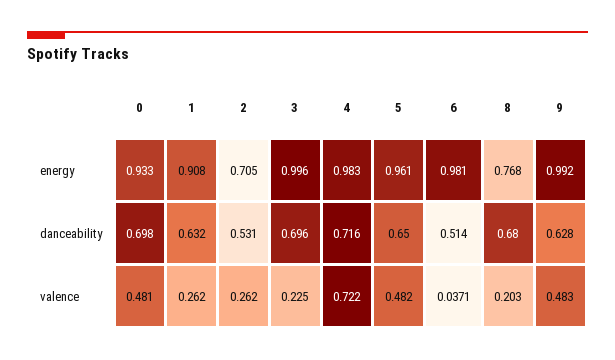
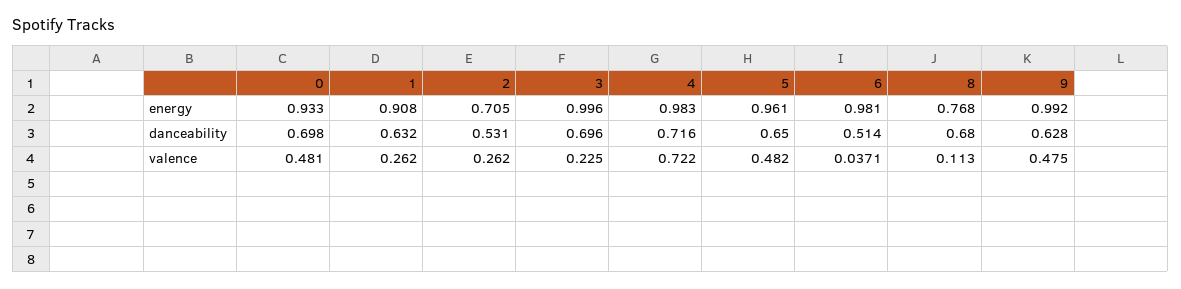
  {
    "0": {
      "energy": 0.933,
      "danceability": 0.698,
      "valence": 0.481
    },
    "1": {
      "energy": 0.908,
      "danceability": 0.632,
      "valence": 0.262
    },
    "2": {
      "energy": 0.705,
      "danceability": 0.531,
      "valence": 0.262
    },
    "3": {
      "energy": 0.996,
      "danceability": 0.696,
      "valence": 0.225
    },
    "4": {
      "energy": 0.983,
      "danceability": 0.716,
      "valence": 0.722
    },
    "5": {
      "energy": 0.961,
      "danceability": 0.65,
      "valence": 0.482
    },
    "6": {
      "energy": 0.981,
      "danceability": 0.514,
      "valence": 0.0371
    },
    "8": {
      "energy": 0.768,
      "danceability": 0.68,
-     "valence": 0.203
+     "valence": 0.113
    },
    "9": {
      "energy": 0.992,
      "danceability": 0.628,
-     "valence": 0.483
+     "valence": 0.475
    }
  }

